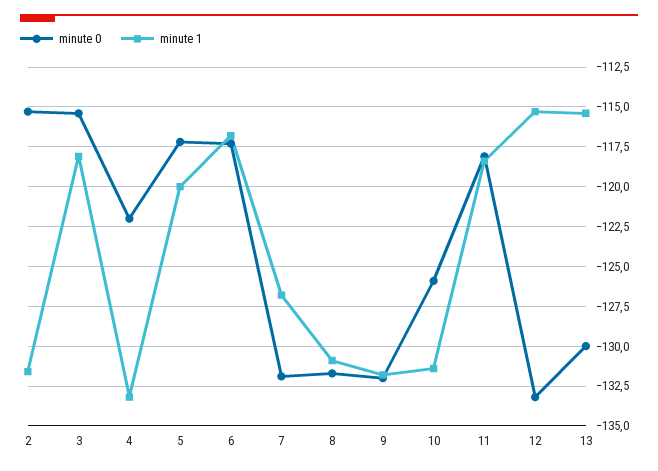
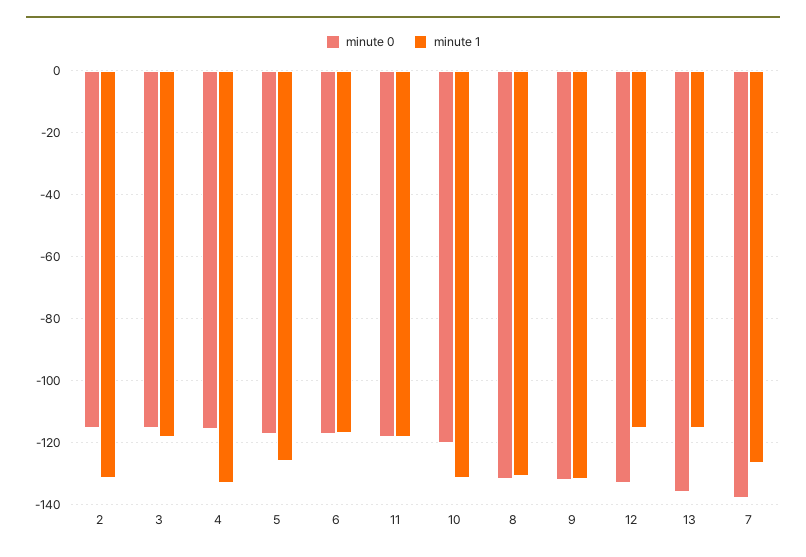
  {
    "minute 0": {
      "2": -115.5,
      "3": -115.5,
-     "4": -122,
+     "4": -116,
      "5": -117,
      "6": -117.5,
-     "7": -132,
+     "7": -138,
      "8": -131.5,
      "9": -132,
-     "10": -126,
+     "10": -120,
      "11": -118,
      "12": -133,
-     "13": -130
+     "13": -136
    },
    "minute 1": {
      "2": -131.5,
      "3": -118,
      "4": -133,
-     "5": -120,
+     "5": -126,
      "6": -117,
      "7": -127,
      "8": -131,
      "9": -132,
      "10": -131.5,
      "11": -118.5,
      "12": -115.5,
      "13": -115.5
    }
  }

